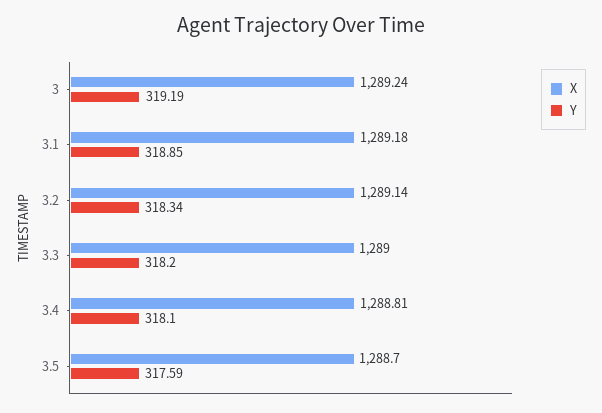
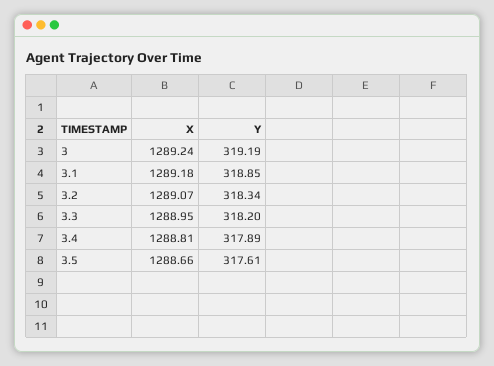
  {
    "X": {
      "3": 1289.24,
      "3.1": 1289.18,
-     "3.2": 1289.14,
+     "3.2": 1289.07,
-     "3.3": 1289,
+     "3.3": 1288.95,
      "3.4": 1288.81,
-     "3.5": 1288.7
+     "3.5": 1288.66
    },
    "Y": {
      "3": 319.19,
      "3.1": 318.85,
      "3.2": 318.34,
      "3.3": 318.2,
-     "3.4": 318.1,
+     "3.4": 317.89,
-     "3.5": 317.59
+     "3.5": 317.61
    }
  }

